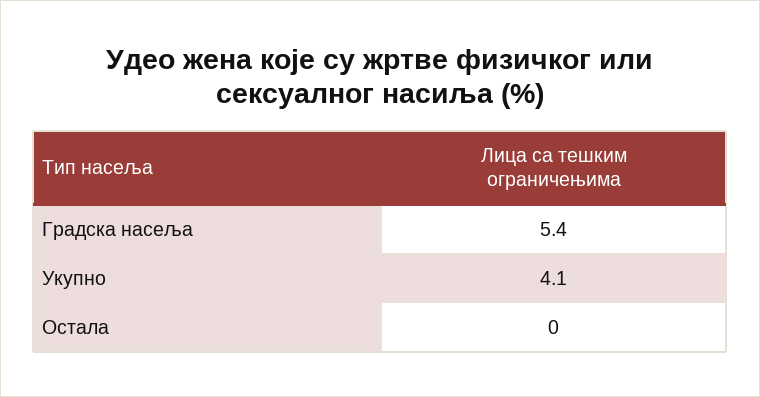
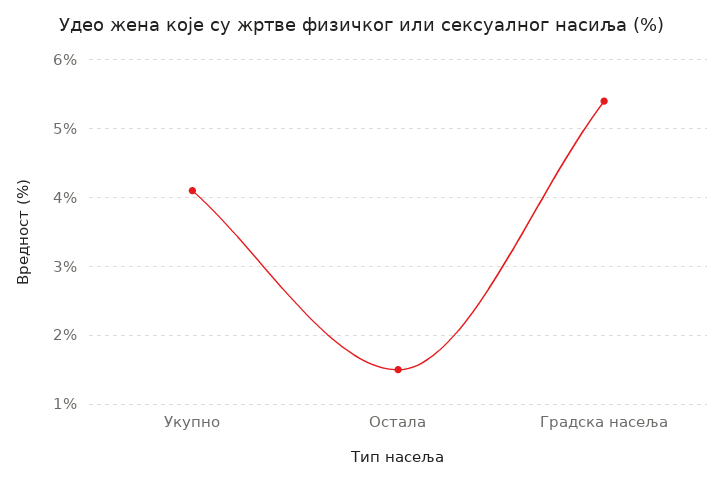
  {
    "Градска насеља": 5.4,
    "Укупно": 4.1,
-   "Остала": 0
+   "Остала": 1.5
  }

